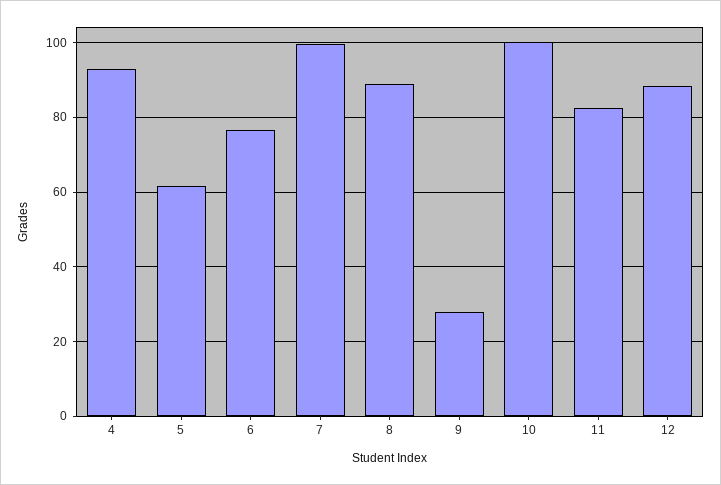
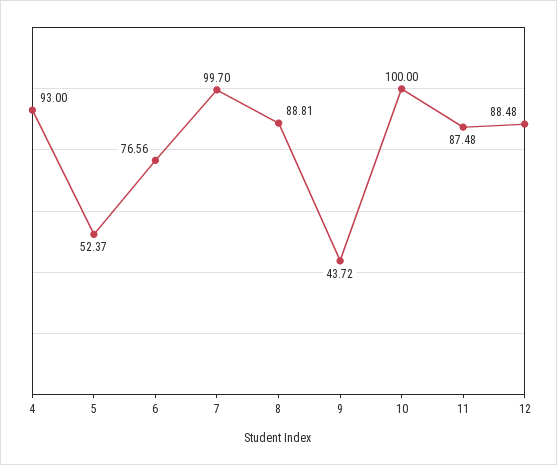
  {
    "4": 93,
-   "5": 62,
+   "5": 52.37,
    "6": 76.56,
    "7": 99.7,
    "8": 88.81,
-   "9": 28,
+   "9": 43.72,
    "10": 100,
-   "11": 82,
+   "11": 87.48,
    "12": 88.48
  }

